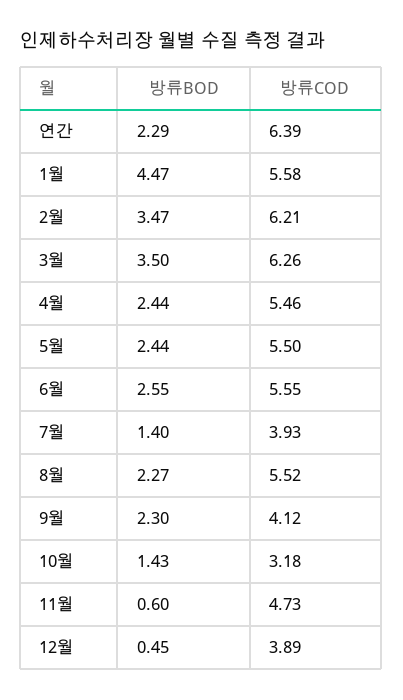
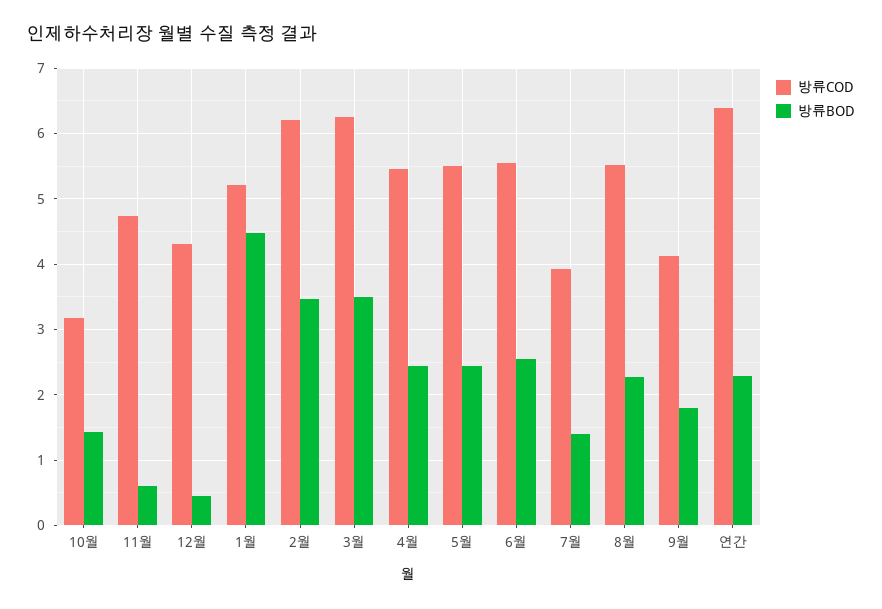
  {
    "방류BOD": {
      "연간": 2.29,
      "1월": 4.47,
      "2월": 3.47,
      "3월": 3.5,
      "4월": 2.44,
      "5월": 2.44,
      "6월": 2.55,
      "7월": 1.4,
      "8월": 2.27,
-     "9월": 2.3,
+     "9월": 1.8,
      "10월": 1.43,
      "11월": 0.6,
      "12월": 0.45
    },
    "방류COD": {
      "연간": 6.39,
-     "1월": 5.58,
+     "1월": 5.2,
      "2월": 6.21,
      "3월": 6.26,
      "4월": 5.46,
      "5월": 5.5,
      "6월": 5.55,
      "7월": 3.93,
      "8월": 5.52,
      "9월": 4.12,
      "10월": 3.18,
      "11월": 4.73,
-     "12월": 3.89
+     "12월": 4.3
    }
  }

